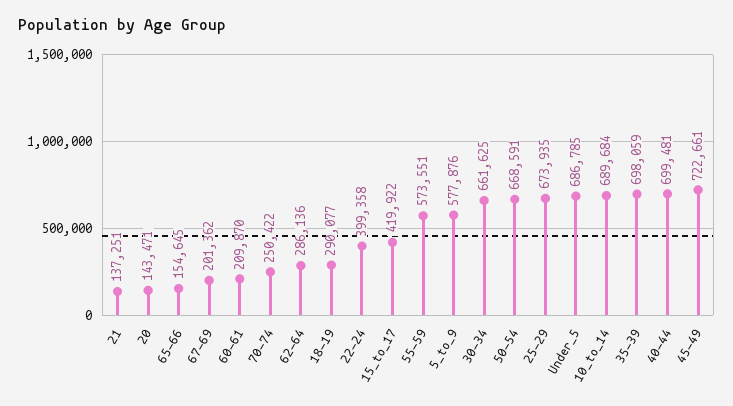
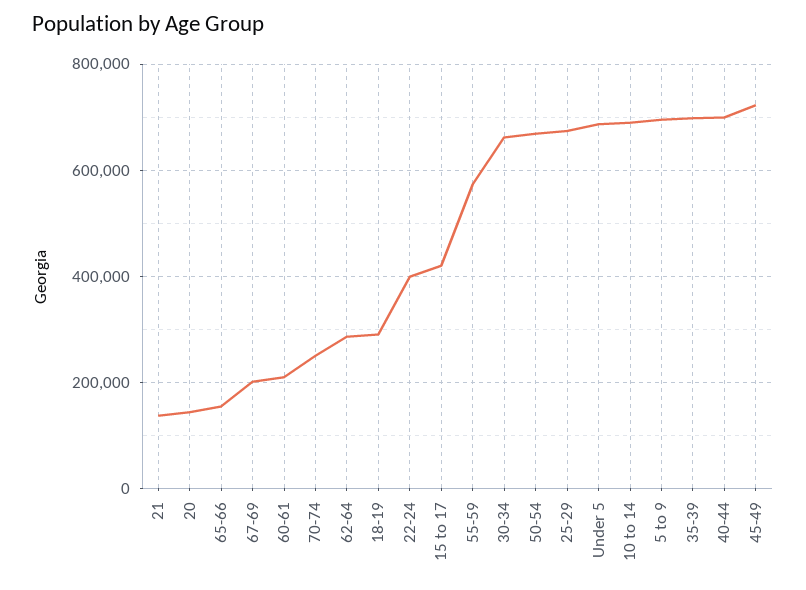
  {
    "21": 137251,
    "20": 143471,
    "65-66": 154645,
    "67-69": 201362,
    "60-61": 209870,
    "70-74": 250422,
    "62-64": 286136,
    "18-19": 290077,
    "22-24": 399358,
    "15_to_17": 419922,
    "55-59": 573551,
-   "5_to_9": 577876,
+   "5_to_9": 700000,
    "30-34": 661625,
    "50-54": 668591,
    "25-29": 673935,
    "Under_5": 686785,
    "10_to_14": 689684,
    "35-39": 698059,
    "40-44": 699481,
    "45-49": 722661
  }

